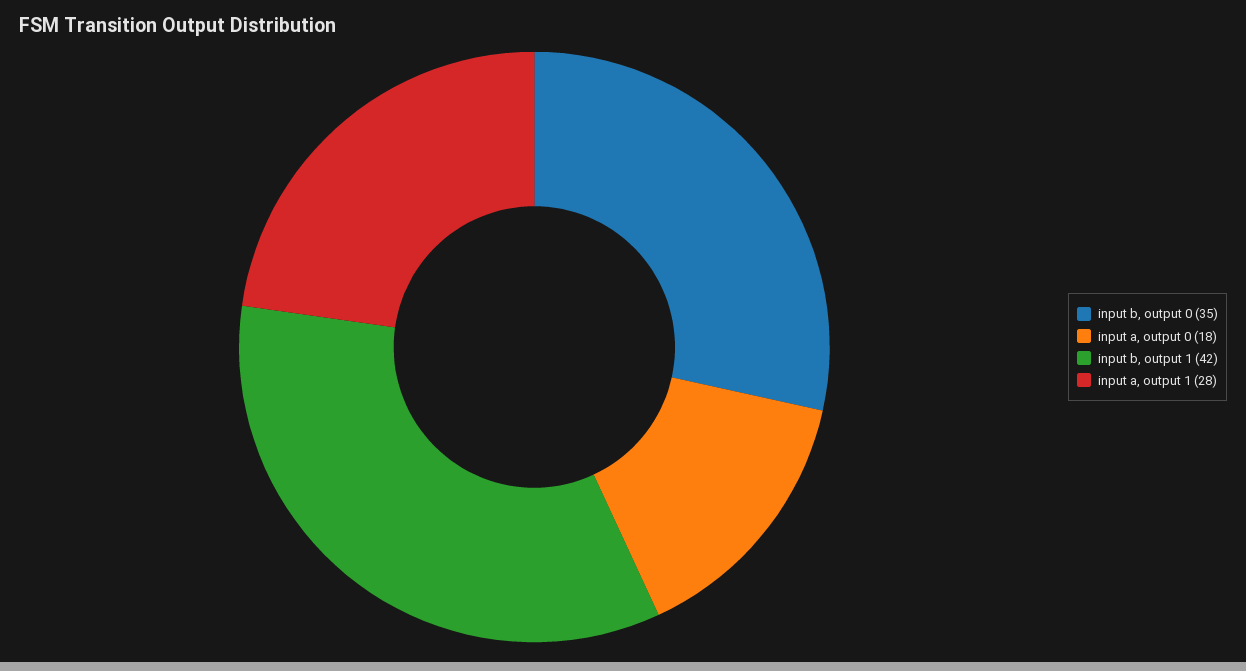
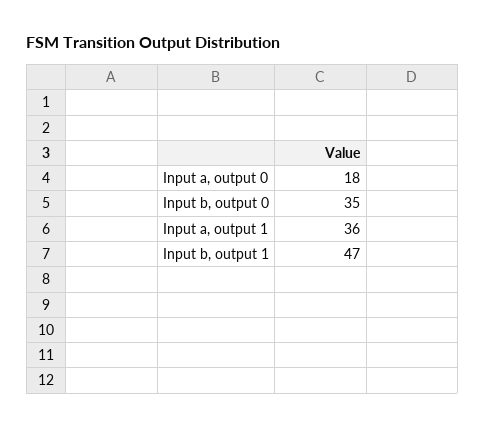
  {
    "input b, output 0": 35,
    "input a, output 0": 18,
-   "input b, output 1": 42,
+   "input b, output 1": 47,
-   "input a, output 1": 28
+   "input a, output 1": 36
  }

